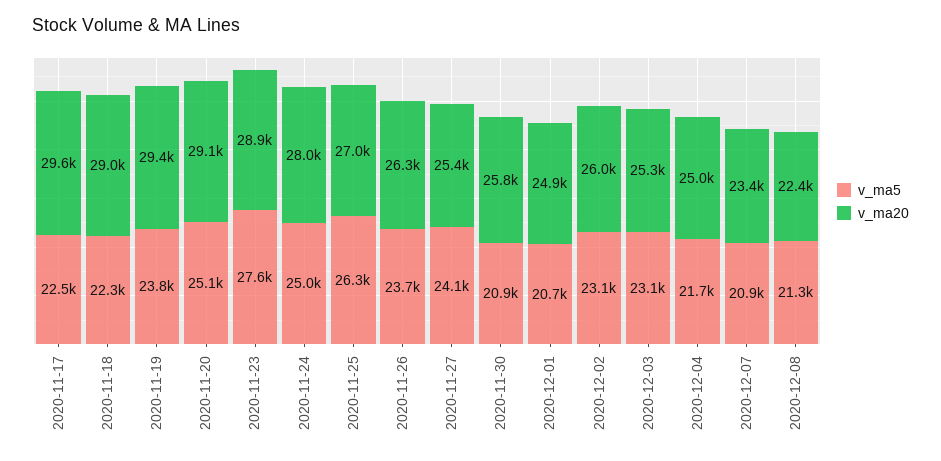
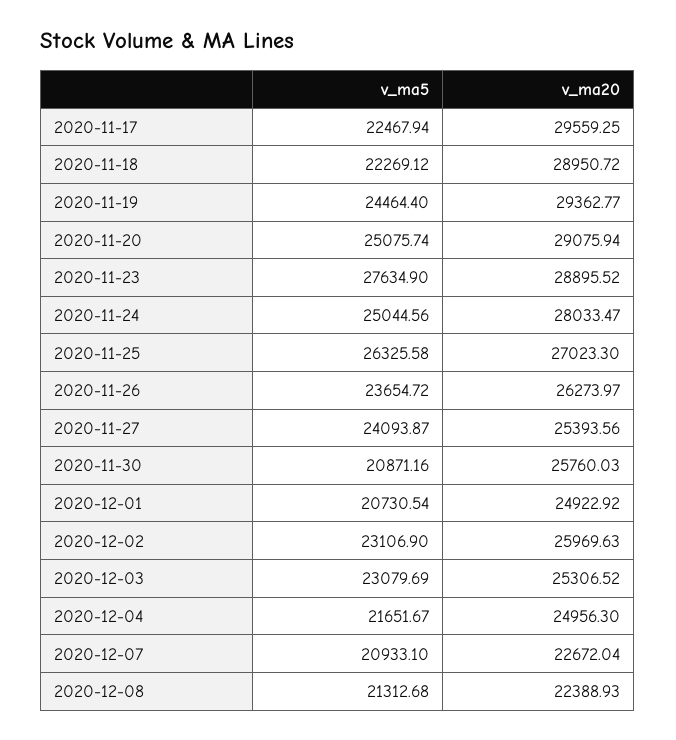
  {
    "v_ma5": {
      "2020-11-17": 22467.94,
      "2020-11-18": 22269.12,
-     "2020-11-19": 23800,
+     "2020-11-19": 24464.4,
      "2020-11-20": 25075.74,
      "2020-11-23": 27634.9,
      "2020-11-24": 25044.56,
      "2020-11-25": 26325.58,
      "2020-11-26": 23654.72,
      "2020-11-27": 24093.87,
      "2020-11-30": 20871.16,
      "2020-12-01": 20730.54,
      "2020-12-02": 23106.9,
      "2020-12-03": 23079.69,
      "2020-12-04": 21651.67,
      "2020-12-07": 20933.1,
      "2020-12-08": 21312.68
    },
    "v_ma20": {
      "2020-11-17": 29559.25,
      "2020-11-18": 28950.72,
      "2020-11-19": 29362.77,
      "2020-11-20": 29075.94,
      "2020-11-23": 28895.52,
      "2020-11-24": 28033.47,
      "2020-11-25": 27023.3,
      "2020-11-26": 26273.97,
      "2020-11-27": 25393.56,
      "2020-11-30": 25760.03,
      "2020-12-01": 24922.92,
      "2020-12-02": 25969.63,
      "2020-12-03": 25306.52,
      "2020-12-04": 24956.3,
-     "2020-12-07": 23400,
+     "2020-12-07": 22672.04,
      "2020-12-08": 22388.93
    }
  }

